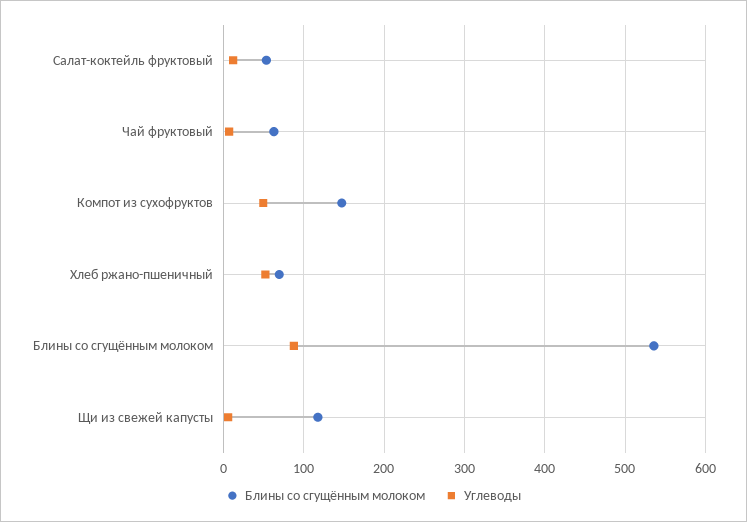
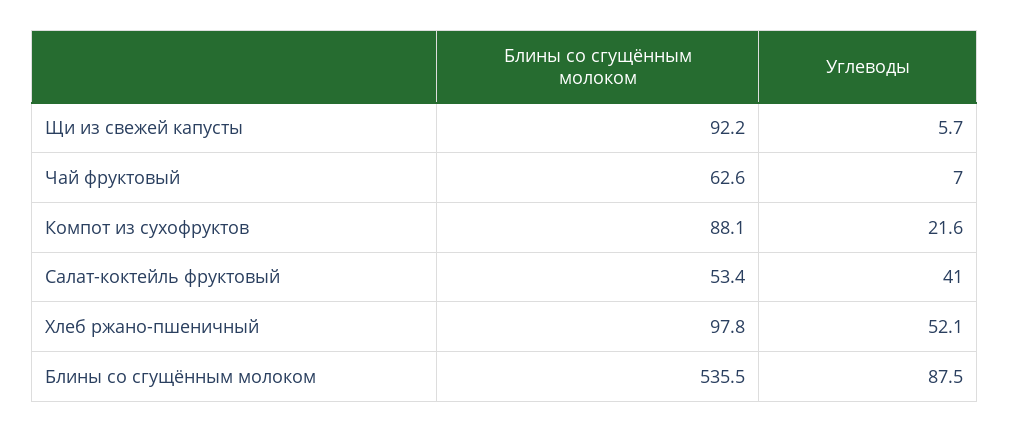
  {
    "Блины со сгущённым молоком": {
      "Салат-коктейль фруктовый": 53.4,
      "Чай фруктовый": 62.6,
-     "Компот из сухофруктов": 150,
+     "Компот из сухофруктов": 88.1,
-     "Хлеб ржано-пшеничный": 70,
+     "Хлеб ржано-пшеничный": 97.8,
      "Блины со сгущённым молоком": 535.5,
-     "Щи из свежей капусты": 120
+     "Щи из свежей капусты": 92.2
    },
    "Углеводы": {
-     "Салат-коктейль фруктовый": 10,
+     "Салат-коктейль фруктовый": 41,
      "Чай фруктовый": 7,
-     "Компот из сухофруктов": 50,
+     "Компот из сухофруктов": 21.6,
      "Хлеб ржано-пшеничный": 52.1,
      "Блины со сгущённым молоком": 87.5,
      "Щи из свежей капусты": 5.7
    }
  }

